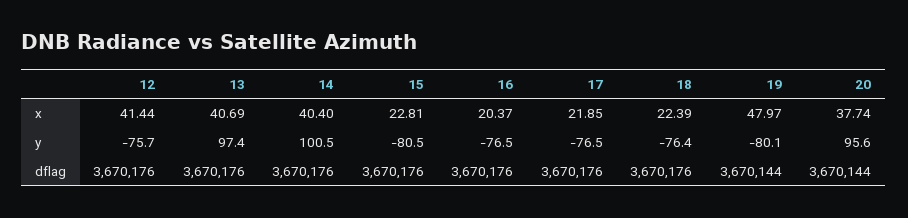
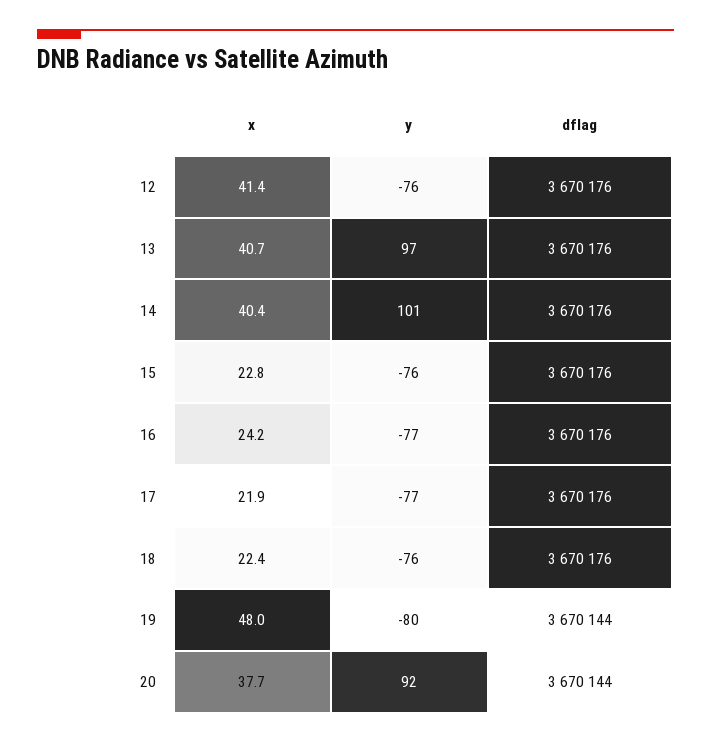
  {
    "12": {
      "x": 41.44,
      "y": -75.7,
      "dflag": 3670176
    },
    "13": {
      "x": 40.69,
      "y": 97.4,
      "dflag": 3670176
    },
    "14": {
      "x": 40.4,
      "y": 100.5,
      "dflag": 3670176
    },
    "15": {
      "x": 22.81,
-     "y": -80.5,
+     "y": -76,
      "dflag": 3670176
    },
    "16": {
-     "x": 20.37,
+     "x": 24.2,
      "y": -76.5,
      "dflag": 3670176
    },
    "17": {
      "x": 21.85,
      "y": -76.5,
      "dflag": 3670176
    },
    "18": {
      "x": 22.39,
      "y": -76.4,
      "dflag": 3670176
    },
    "19": {
      "x": 47.97,
      "y": -80.1,
      "dflag": 3670144
    },
    "20": {
      "x": 37.74,
-     "y": 95.6,
+     "y": 92,
      "dflag": 3670144
    }
  }

